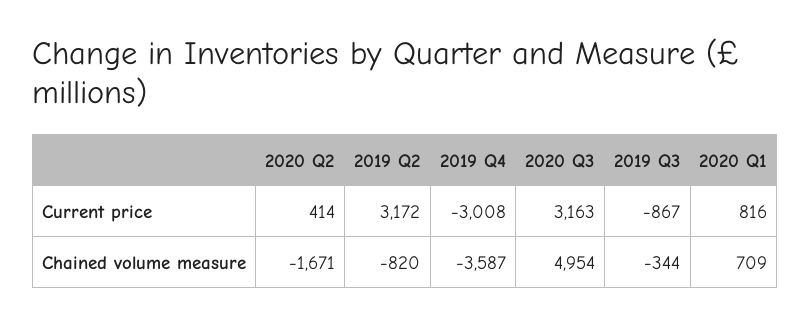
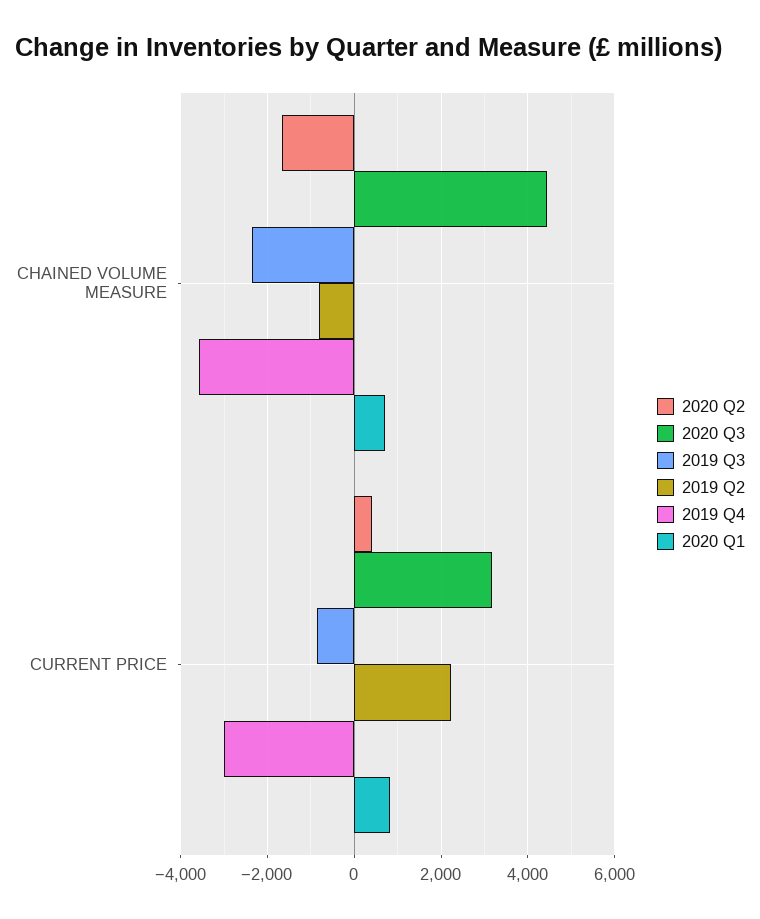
  {
    "2020 Q2": {
      "Current price": 414,
      "Chained volume measure": -1671
    },
    "2019 Q2": {
-     "Current price": 3172,
+     "Current price": 2200,
      "Chained volume measure": -820
    },
    "2019 Q4": {
      "Current price": -3008,
      "Chained volume measure": -3587
    },
    "2020 Q3": {
      "Current price": 3163,
-     "Chained volume measure": 4954
+     "Chained volume measure": 4400
    },
    "2019 Q3": {
      "Current price": -867,
-     "Chained volume measure": -344
+     "Chained volume measure": -2400
    },
    "2020 Q1": {
      "Current price": 816,
      "Chained volume measure": 709
    }
  }

